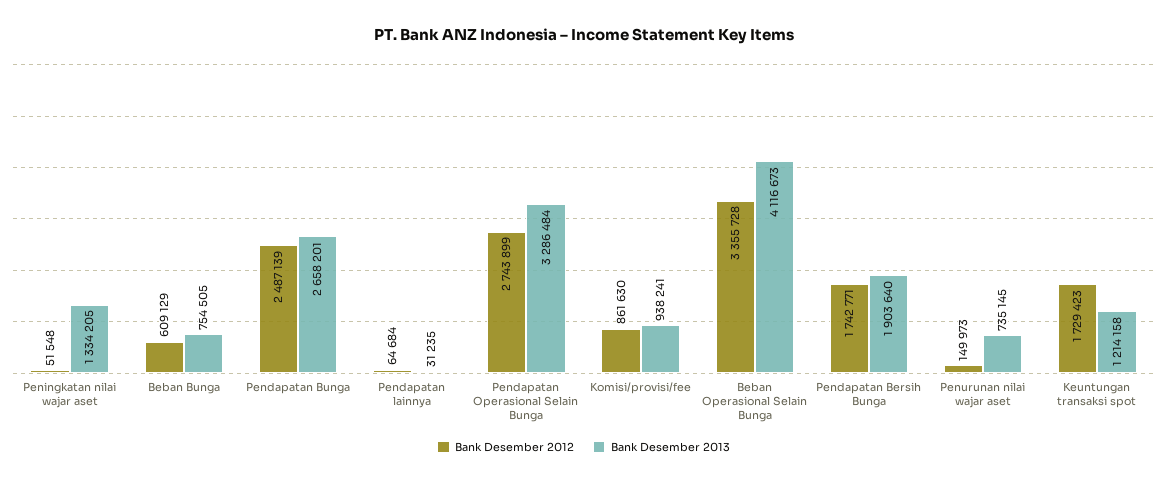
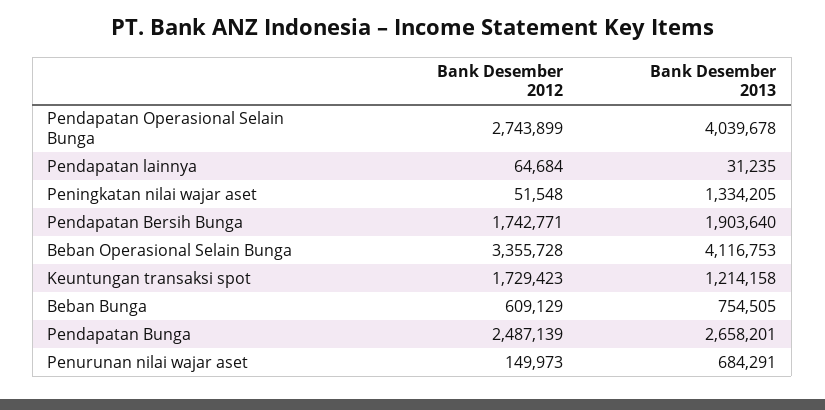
  {
    "Bank Desember 2012": {
      "Peningkatan nilai wajar aset": 51548,
      "Beban Bunga": 609129,
      "Pendapatan Bunga": 2487139,
      "Pendapatan lainnya": 64684,
      "Pendapatan Operasional Selain Bunga": 2743899,
-     "Komisi/provisi/fee": 861630,
      "Beban Operasional Selain Bunga": 3355728,
      "Pendapatan Bersih Bunga": 1742771,
      "Penurunan nilai wajar aset": 149973,
      "Keuntungan transaksi spot": 1729423
    },
    "Bank Desember 2013": {
      "Peningkatan nilai wajar aset": 1334205,
      "Beban Bunga": 754505,
      "Pendapatan Bunga": 2658201,
      "Pendapatan lainnya": 31235,
-     "Pendapatan Operasional Selain Bunga": 3286484,
+     "Pendapatan Operasional Selain Bunga": 4039678,
-     "Komisi/provisi/fee": 938241,
-     "Beban Operasional Selain Bunga": 4116673,
+     "Beban Operasional Selain Bunga": 4116753,
      "Pendapatan Bersih Bunga": 1903640,
-     "Penurunan nilai wajar aset": 735145,
+     "Penurunan nilai wajar aset": 684291,
      "Keuntungan transaksi spot": 1214158
    }
  }

